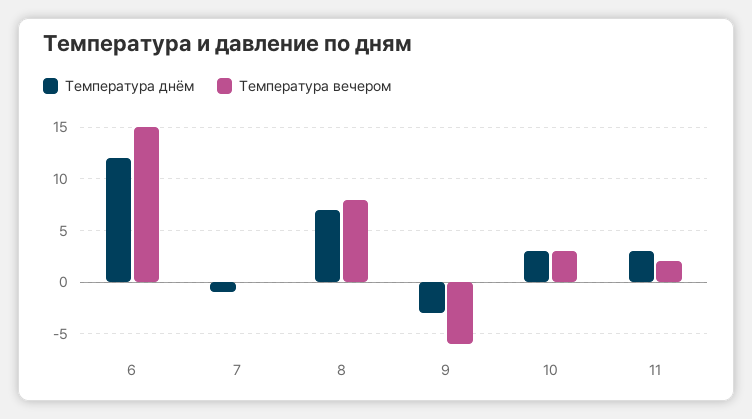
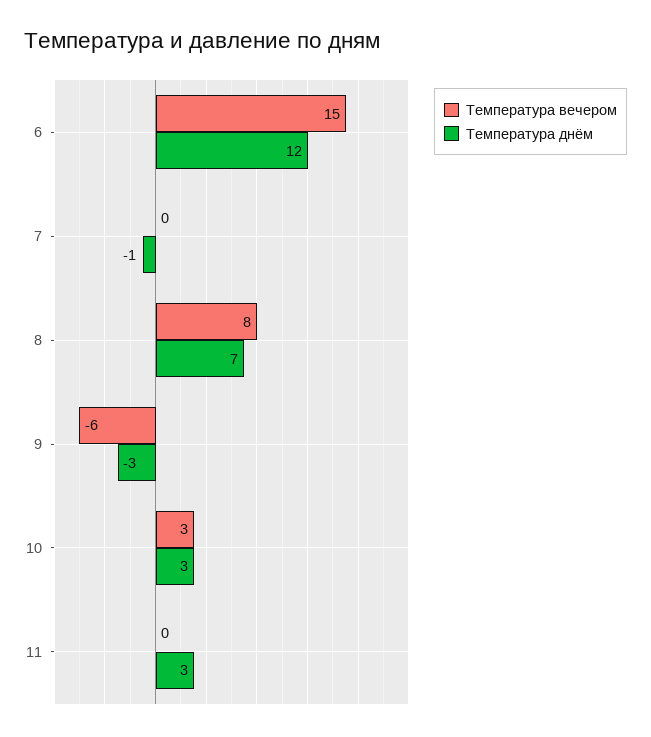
  {
    "Температура днём": {
      "6": 12,
      "7": -1,
      "8": 7,
      "9": -3,
      "10": 3,
      "11": 3
    },
    "Температура вечером": {
      "6": 15,
      "7": 0,
      "8": 8,
      "9": -6,
      "10": 3,
-     "11": 2
+     "11": 0
    }
  }

